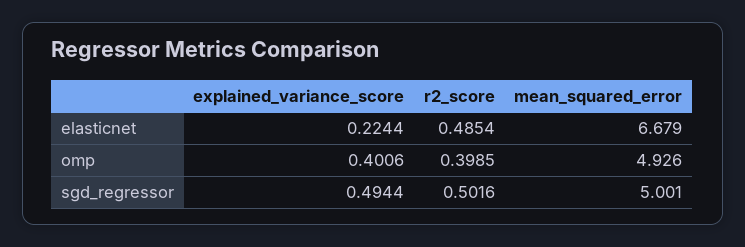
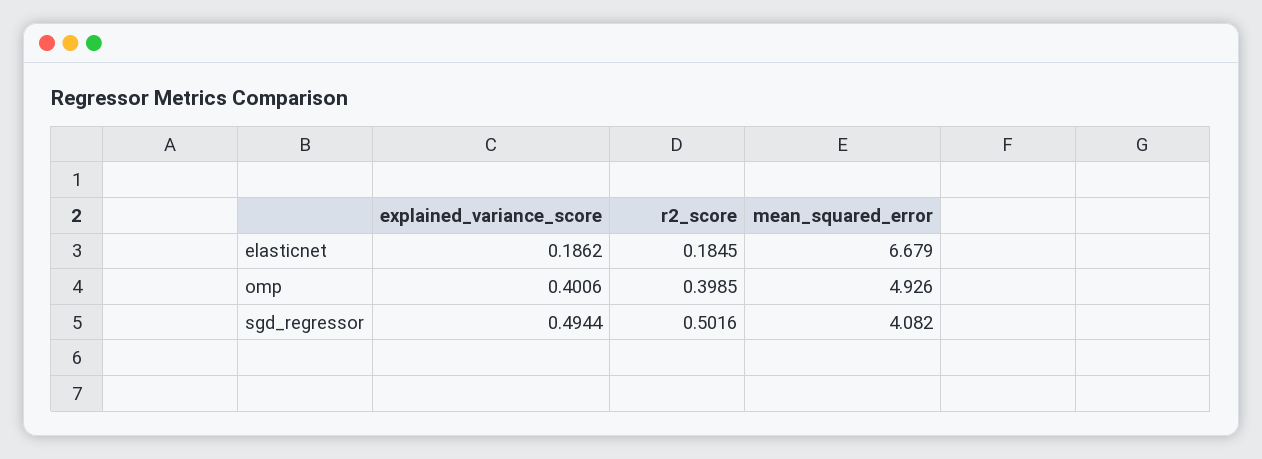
  {
    "explained_variance_score": {
-     "elasticnet": 0.2244,
+     "elasticnet": 0.1862,
      "omp": 0.4006,
      "sgd_regressor": 0.4944
    },
    "r2_score": {
-     "elasticnet": 0.4854,
+     "elasticnet": 0.1845,
      "omp": 0.3985,
      "sgd_regressor": 0.5016
    },
    "mean_squared_error": {
      "elasticnet": 6.679,
      "omp": 4.926,
-     "sgd_regressor": 5.001
+     "sgd_regressor": 4.082
    }
  }

